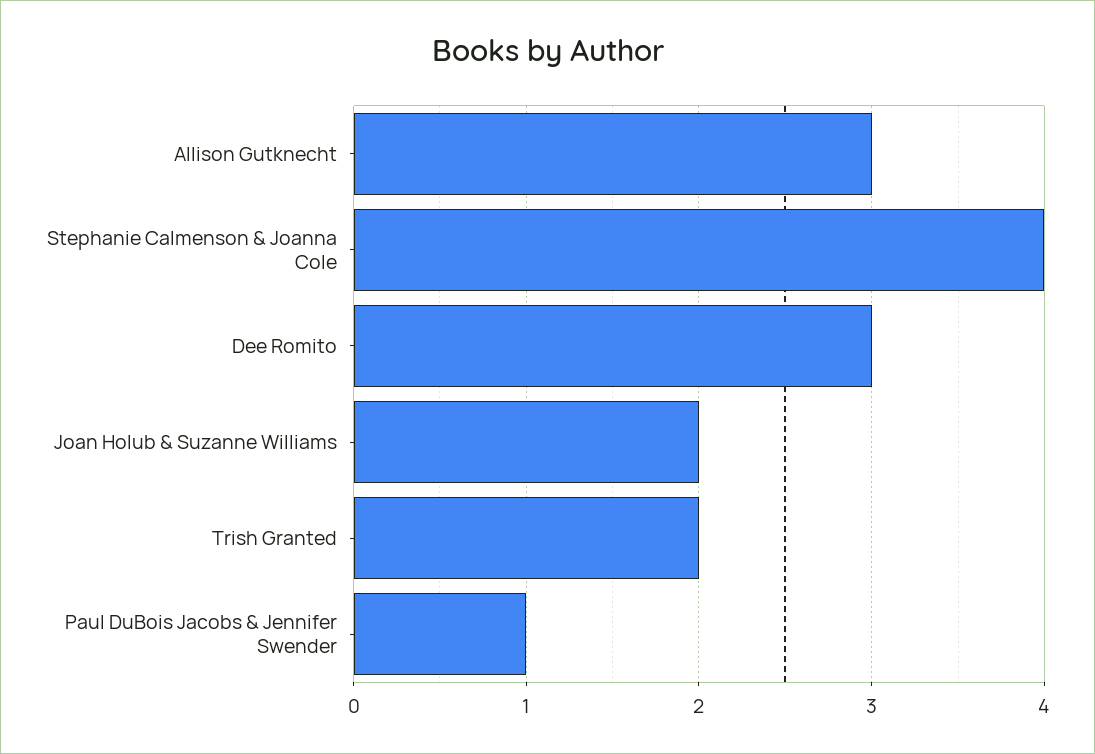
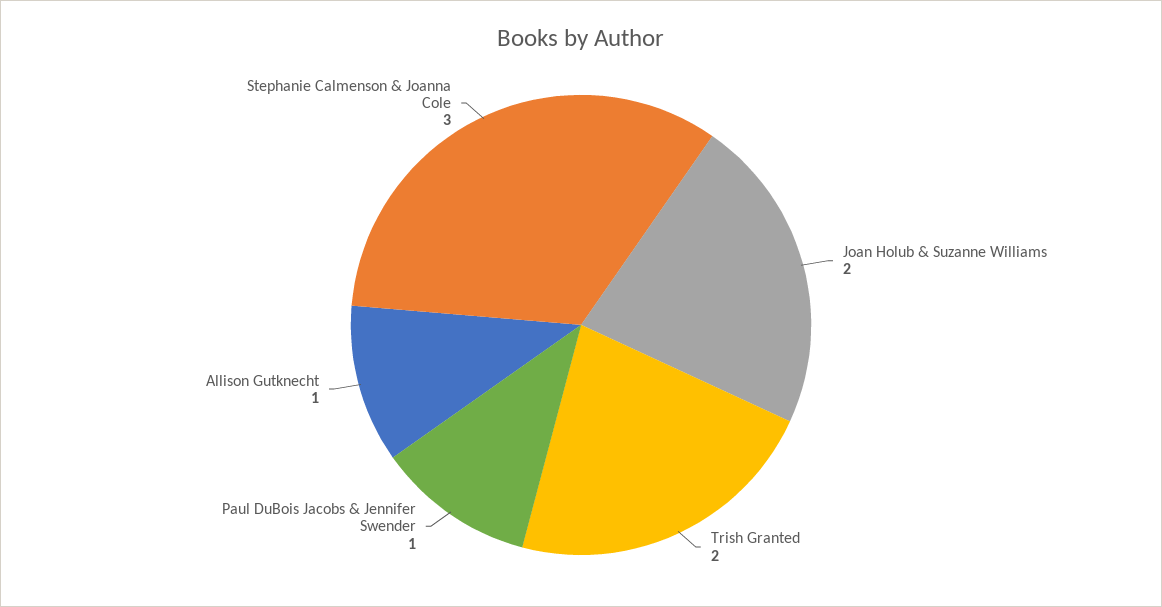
  {
-   "Allison Gutknecht": 3,
+   "Allison Gutknecht": 1,
-   "Stephanie Calmenson & Joanna Cole": 4,
+   "Stephanie Calmenson & Joanna Cole": 3,
-   "Dee Romito": 3,
    "Joan Holub & Suzanne Williams": 2,
    "Trish Granted": 2,
    "Paul DuBois Jacobs & Jennifer Swender": 1
  }

